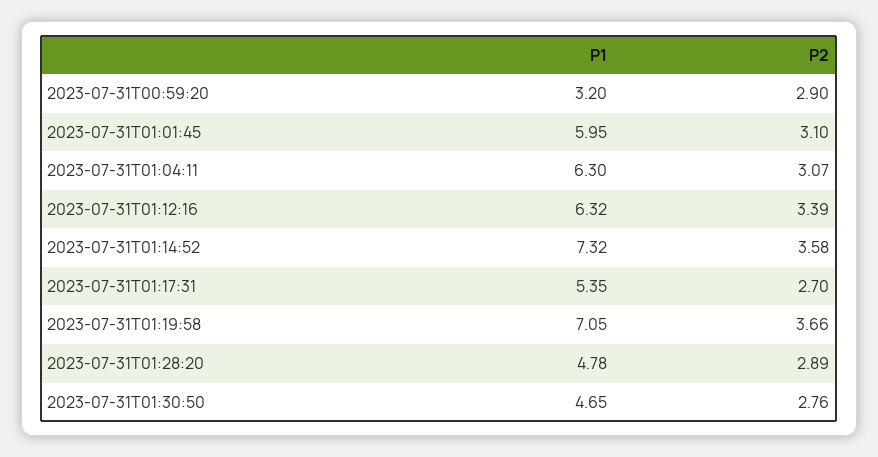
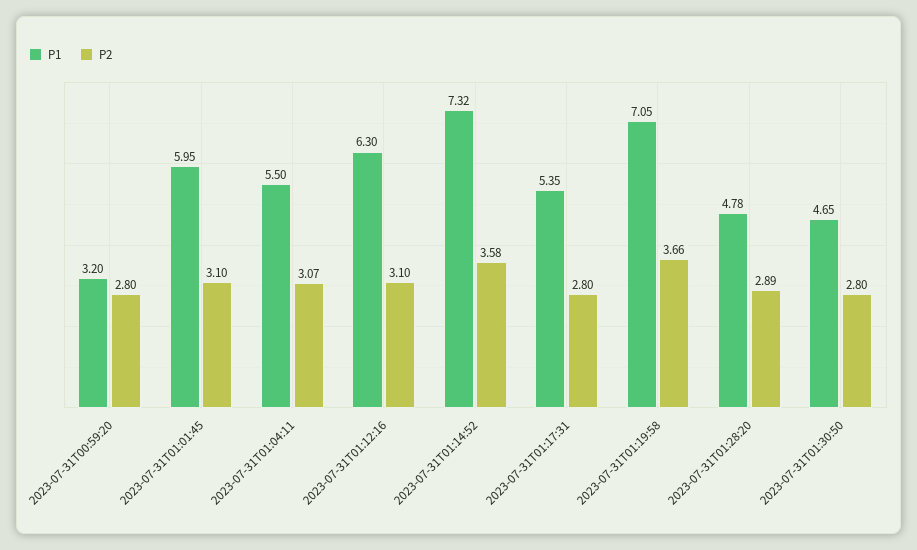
  {
    "P1": {
      "2023-07-31T00:59:20": 3.2,
      "2023-07-31T01:01:45": 5.95,
-     "2023-07-31T01:04:11": 6.3,
+     "2023-07-31T01:04:11": 5.5,
-     "2023-07-31T01:12:16": 6.32,
+     "2023-07-31T01:12:16": 6.3,
      "2023-07-31T01:14:52": 7.32,
      "2023-07-31T01:17:31": 5.35,
      "2023-07-31T01:19:58": 7.05,
      "2023-07-31T01:28:20": 4.78,
      "2023-07-31T01:30:50": 4.65
    },
    "P2": {
-     "2023-07-31T00:59:20": 2.9,
+     "2023-07-31T00:59:20": 2.8,
      "2023-07-31T01:01:45": 3.1,
      "2023-07-31T01:04:11": 3.07,
-     "2023-07-31T01:12:16": 3.39,
+     "2023-07-31T01:12:16": 3.1,
      "2023-07-31T01:14:52": 3.58,
-     "2023-07-31T01:17:31": 2.7,
+     "2023-07-31T01:17:31": 2.8,
      "2023-07-31T01:19:58": 3.66,
      "2023-07-31T01:28:20": 2.89,
-     "2023-07-31T01:30:50": 2.76
+     "2023-07-31T01:30:50": 2.8
    }
  }

